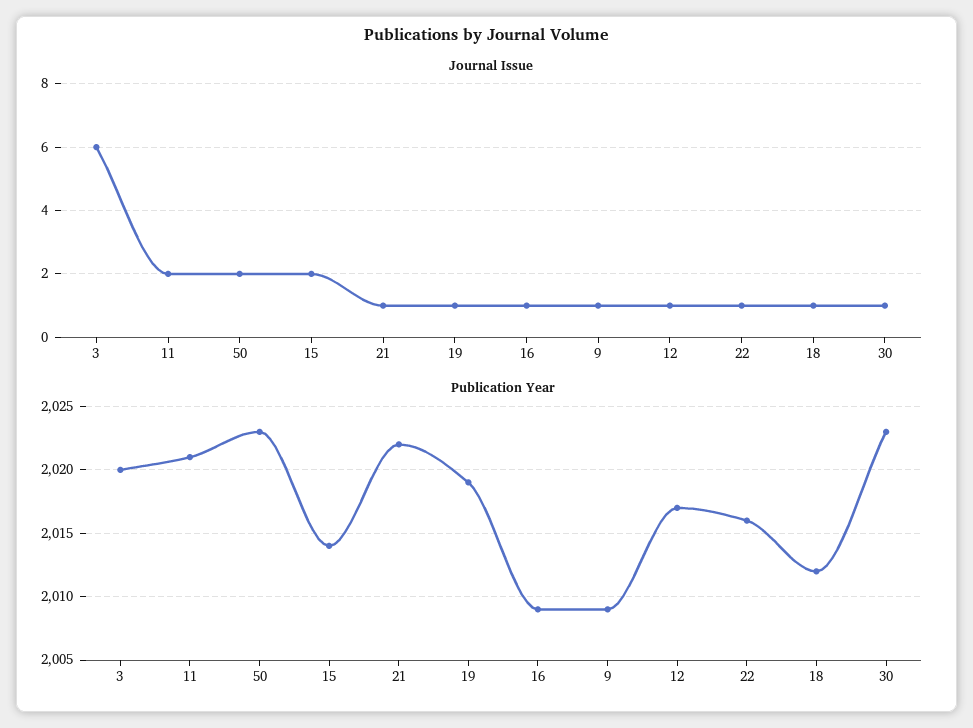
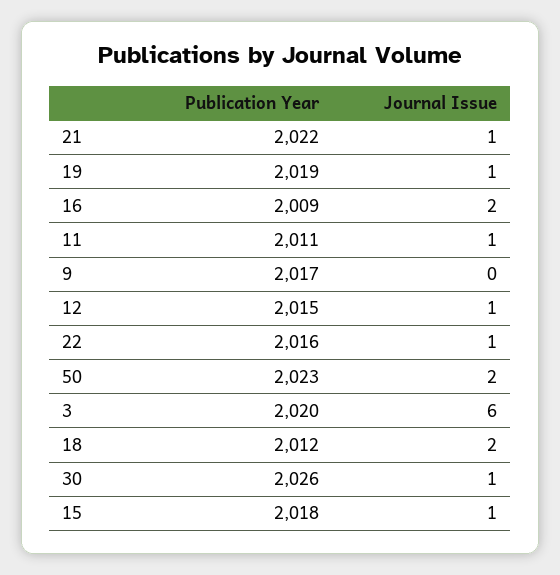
  {
    "Journal Issue": {
      "3": 6,
-     "11": 2,
+     "11": 1,
      "50": 2,
-     "15": 2,
+     "15": 1,
      "21": 1,
      "19": 1,
-     "16": 1,
+     "16": 2,
-     "9": 1,
+     "9": 0,
      "12": 1,
      "22": 1,
-     "18": 1,
+     "18": 2,
      "30": 1
    },
    "Publication Year": {
      "3": 2020,
-     "11": 2021,
+     "11": 2011,
      "50": 2023,
-     "15": 2014,
+     "15": 2018,
      "21": 2022,
      "19": 2019,
      "16": 2009,
-     "9": 2009,
+     "9": 2017,
-     "12": 2017,
+     "12": 2015,
      "22": 2016,
      "18": 2012,
-     "30": 2023
+     "30": 2026
    }
  }

